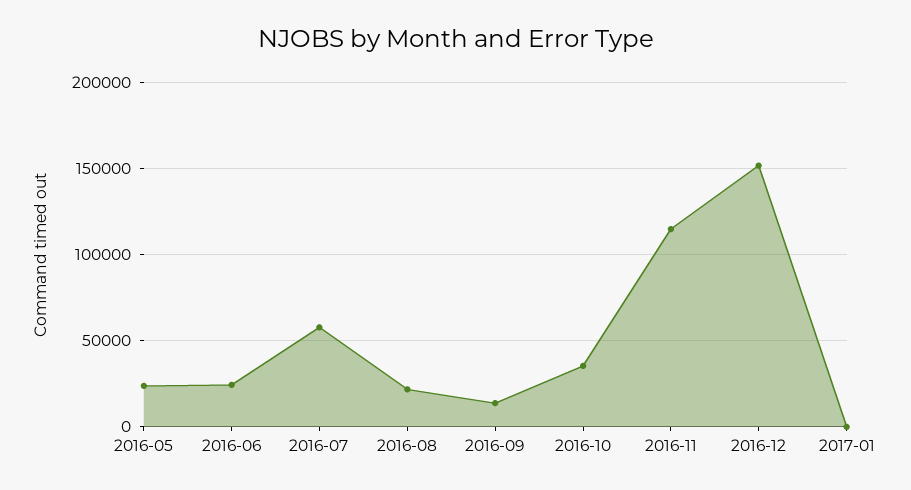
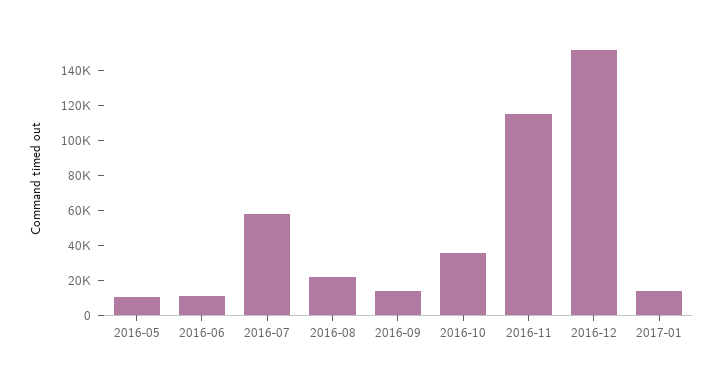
  {
-   "2016-05": 25000,
+   "2016-05": 10000,
-   "2016-06": 25000,
+   "2016-06": 10000,
    "2016-07": 60000,
    "2016-08": 20000,
    "2016-09": 15000,
    "2016-10": 35000,
    "2016-11": 115000,
    "2016-12": 150000,
-   "2017-01": 0
+   "2017-01": 15000
  }

